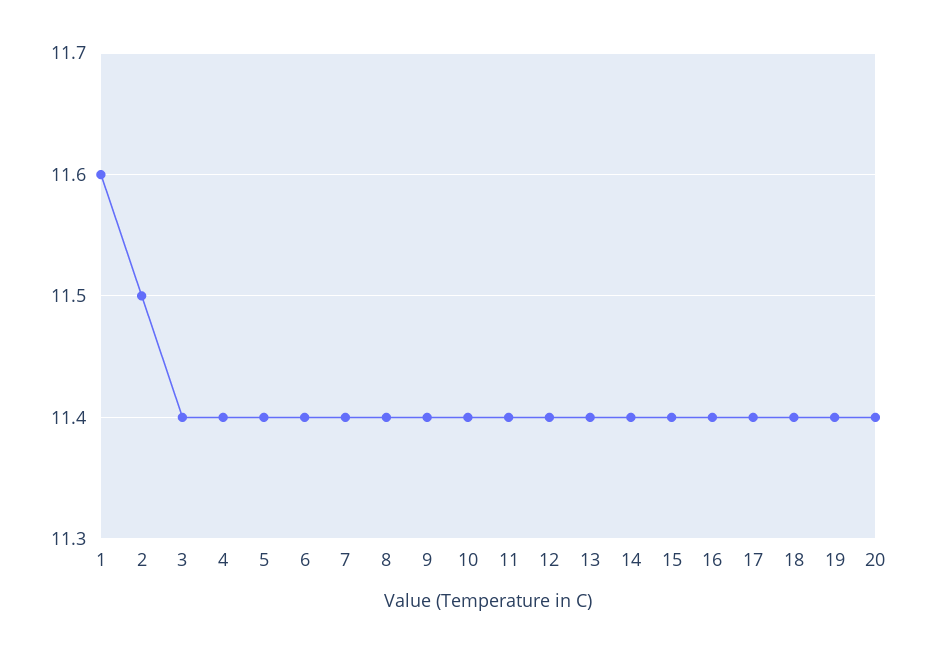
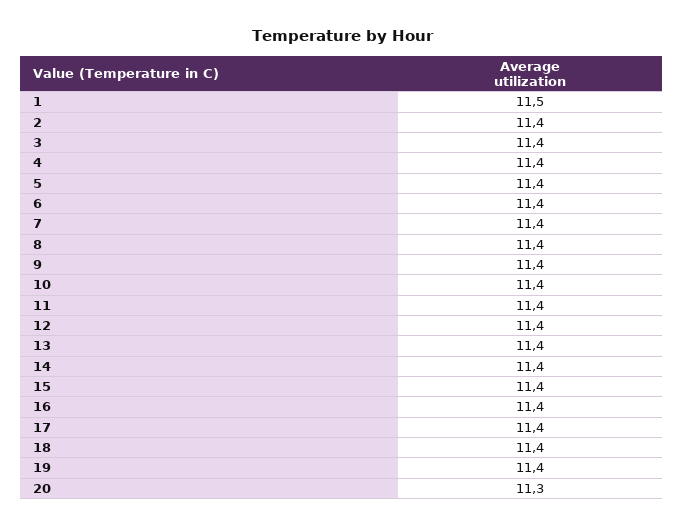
  {
-   "1": 11.6,
+   "1": 11.5,
-   "2": 11.5,
+   "2": 11.4,
    "3": 11.4,
    "4": 11.4,
    "5": 11.4,
    "6": 11.4,
    "7": 11.4,
    "8": 11.4,
    "9": 11.4,
    "10": 11.4,
    "11": 11.4,
    "12": 11.4,
    "13": 11.4,
    "14": 11.4,
    "15": 11.4,
    "16": 11.4,
    "17": 11.4,
    "18": 11.4,
    "19": 11.4,
-   "20": 11.4
+   "20": 11.3
  }

